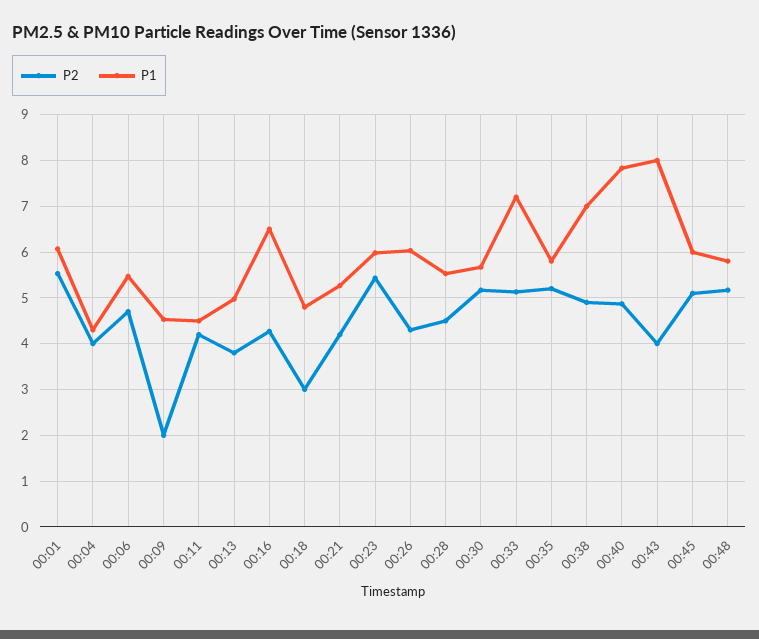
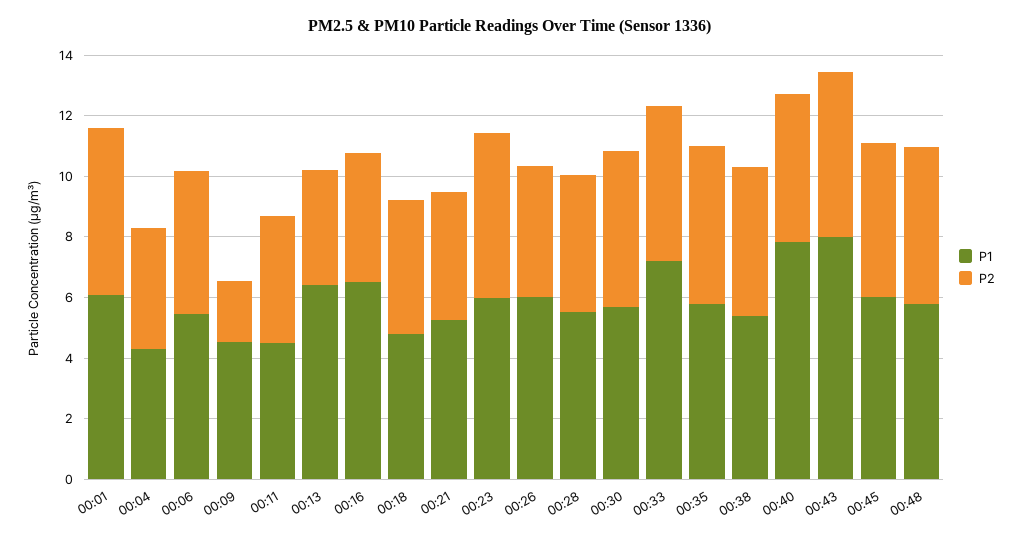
  {
    "P2": {
      "00:01": 5.6,
      "00:04": 4,
      "00:06": 4.8,
      "00:09": 2,
      "00:11": 4.2,
      "00:13": 3.8,
      "00:16": 4.2,
-     "00:18": 3,
+     "00:18": 4.5,
      "00:21": 4.2,
      "00:23": 5.4,
      "00:26": 4.4,
      "00:28": 4.6,
      "00:30": 5.2,
      "00:33": 5.2,
      "00:35": 5.2,
      "00:38": 5,
      "00:40": 4.8,
-     "00:43": 4,
+     "00:43": 5.5,
      "00:45": 5.2,
      "00:48": 5.2
    },
    "P1": {
      "00:01": 6,
      "00:04": 4.4,
      "00:06": 5.4,
      "00:09": 4.6,
      "00:11": 4.6,
-     "00:13": 5,
+     "00:13": 6.5,
      "00:16": 6.6,
      "00:18": 4.8,
      "00:21": 5.2,
      "00:23": 6,
      "00:26": 6,
      "00:28": 5.6,
      "00:30": 5.6,
      "00:33": 7.2,
      "00:35": 5.8,
-     "00:38": 7,
+     "00:38": 5.5,
      "00:40": 7.8,
      "00:43": 8,
      "00:45": 6,
      "00:48": 5.8
    }
  }

